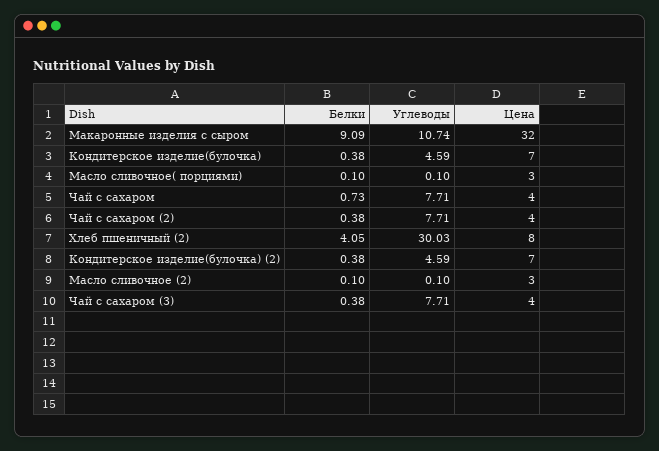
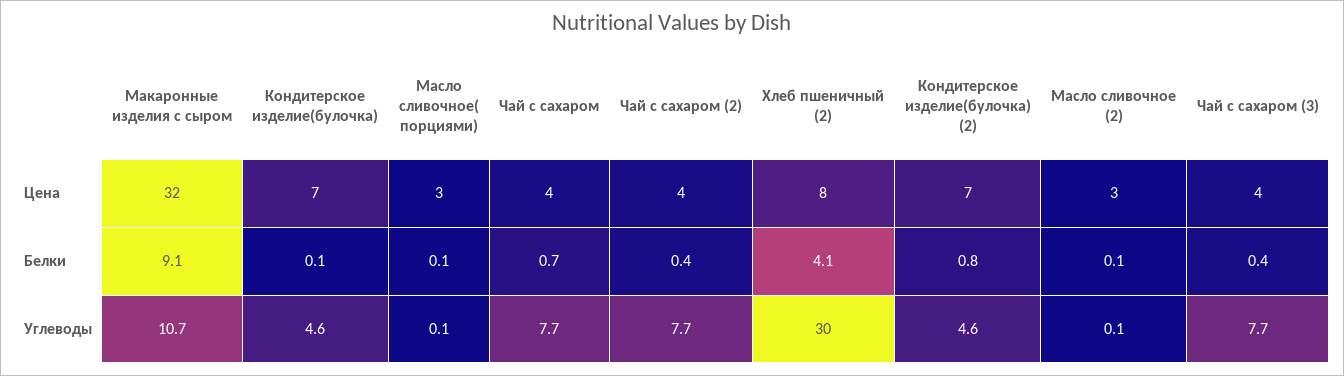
  {
    "Белки": {
      "Макаронные изделия с сыром": 9.09,
-     "Кондитерское изделие(булочка)": 0.38,
+     "Кондитерское изделие(булочка)": 0.1,
      "Масло сливочное( порциями)": 0.1,
      "Чай с сахаром": 0.73,
      "Чай с сахаром (2)": 0.38,
      "Хлеб пшеничный (2)": 4.05,
-     "Кондитерское изделие(булочка) (2)": 0.38,
+     "Кондитерское изделие(булочка) (2)": 0.8,
      "Масло сливочное (2)": 0.1,
      "Чай с сахаром (3)": 0.38
    },
    "Углеводы": {
      "Макаронные изделия с сыром": 10.74,
      "Кондитерское изделие(булочка)": 4.59,
      "Масло сливочное( порциями)": 0.1,
      "Чай с сахаром": 7.71,
      "Чай с сахаром (2)": 7.71,
      "Хлеб пшеничный (2)": 30.03,
      "Кондитерское изделие(булочка) (2)": 4.59,
      "Масло сливочное (2)": 0.1,
      "Чай с сахаром (3)": 7.71
    },
    "Цена": {
      "Макаронные изделия с сыром": 32,
      "Кондитерское изделие(булочка)": 7,
      "Масло сливочное( порциями)": 3,
      "Чай с сахаром": 4,
      "Чай с сахаром (2)": 4,
      "Хлеб пшеничный (2)": 8,
      "Кондитерское изделие(булочка) (2)": 7,
      "Масло сливочное (2)": 3,
      "Чай с сахаром (3)": 4
    }
  }

